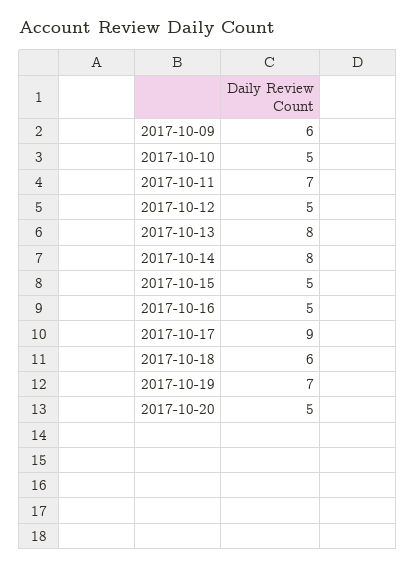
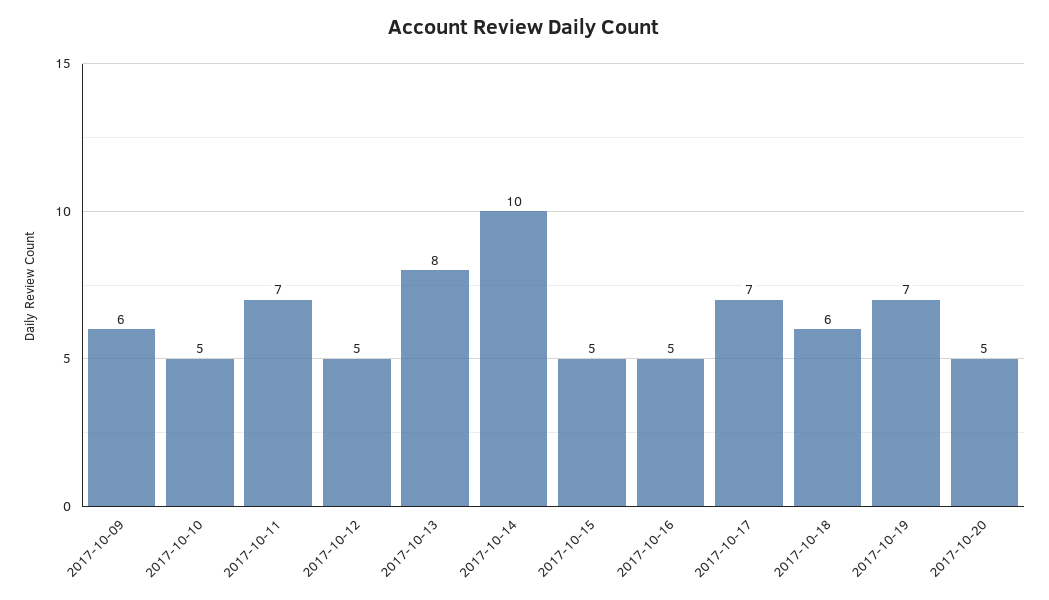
  {
    "2017-10-09": 6,
    "2017-10-10": 5,
    "2017-10-11": 7,
    "2017-10-12": 5,
    "2017-10-13": 8,
-   "2017-10-14": 8,
+   "2017-10-14": 10,
    "2017-10-15": 5,
    "2017-10-16": 5,
-   "2017-10-17": 9,
+   "2017-10-17": 7,
    "2017-10-18": 6,
    "2017-10-19": 7,
    "2017-10-20": 5
  }

